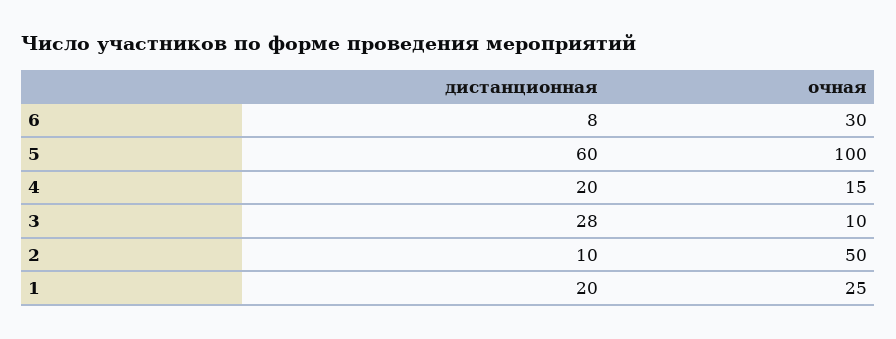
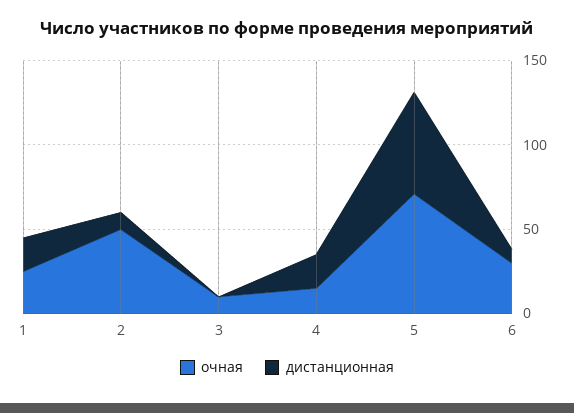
  {
    "дистанционная": {
      "6": 8,
      "5": 60,
      "4": 20,
-     "3": 28,
+     "3": 0,
      "2": 10,
      "1": 20
    },
    "очная": {
      "6": 30,
-     "5": 100,
+     "5": 70,
      "4": 15,
      "3": 10,
      "2": 50,
      "1": 25
    }
  }

